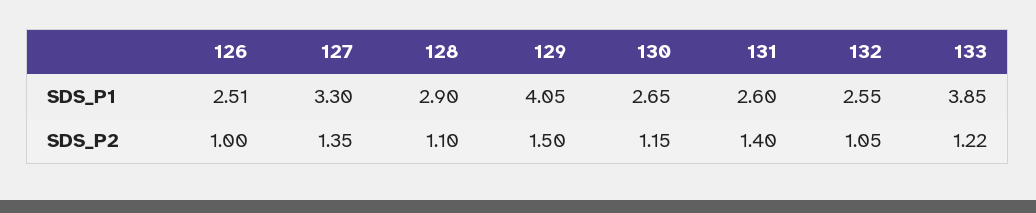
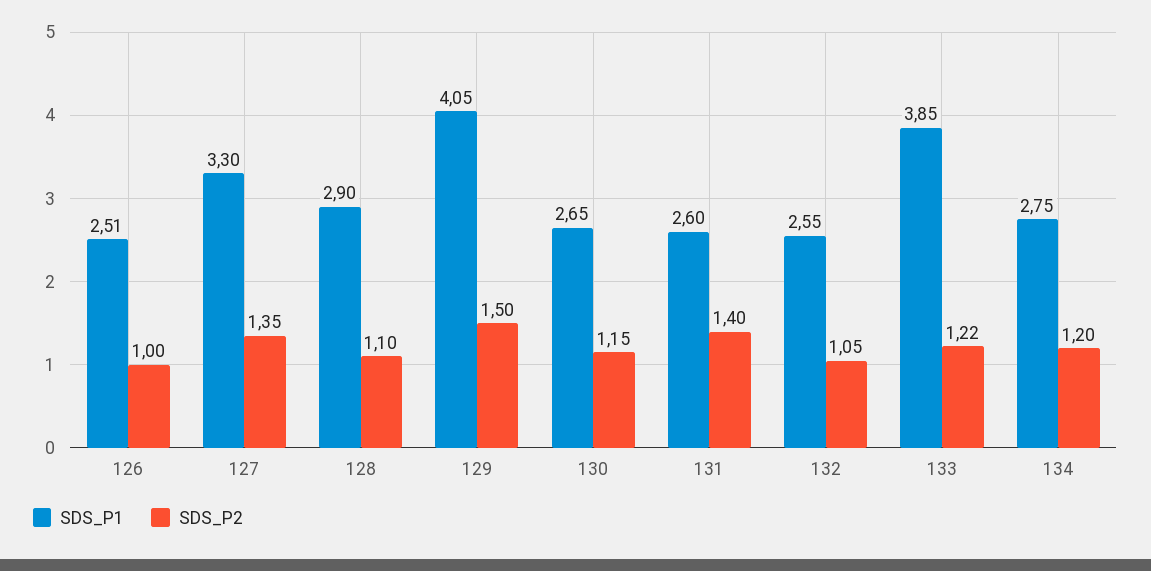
  {
    "SDS_P1": {
      "126": 2.51,
      "127": 3.3,
      "128": 2.9,
      "129": 4.05,
      "130": 2.65,
      "131": 2.6,
      "132": 2.55,
-     "133": 3.85
+     "133": 3.85,
+     "134": 2.75
    },
    "SDS_P2": {
      "126": 1,
      "127": 1.35,
      "128": 1.1,
      "129": 1.5,
      "130": 1.15,
      "131": 1.4,
      "132": 1.05,
-     "133": 1.22
+     "133": 1.22,
+     "134": 1.2
    }
  }

